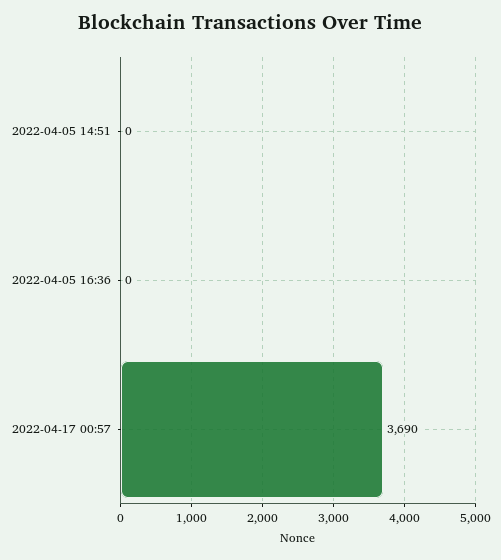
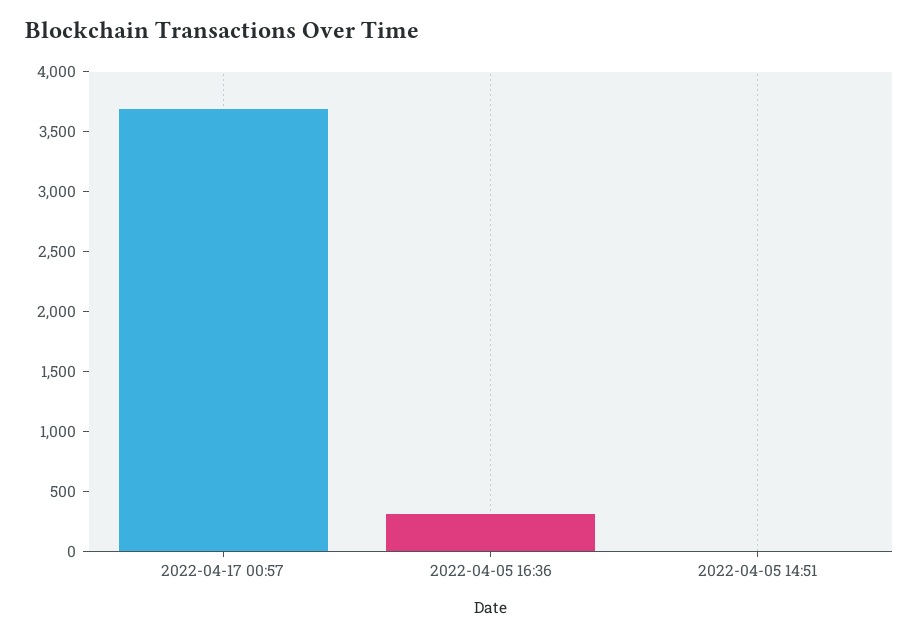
  {
    "2022-04-05 14:51": 0,
-   "2022-04-05 16:36": 0,
+   "2022-04-05 16:36": 300,
    "2022-04-17 00:57": 3690
  }

